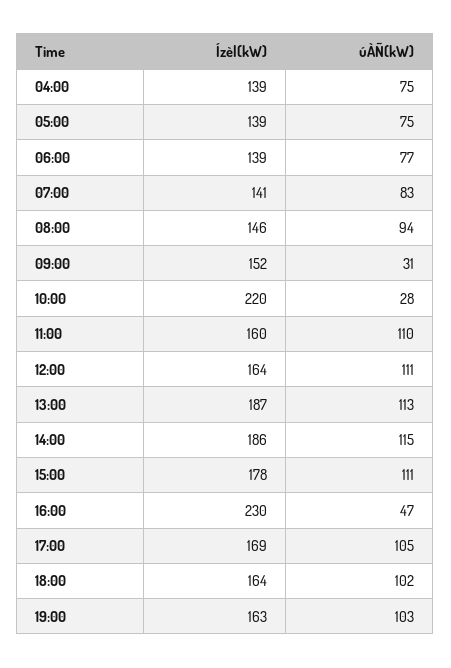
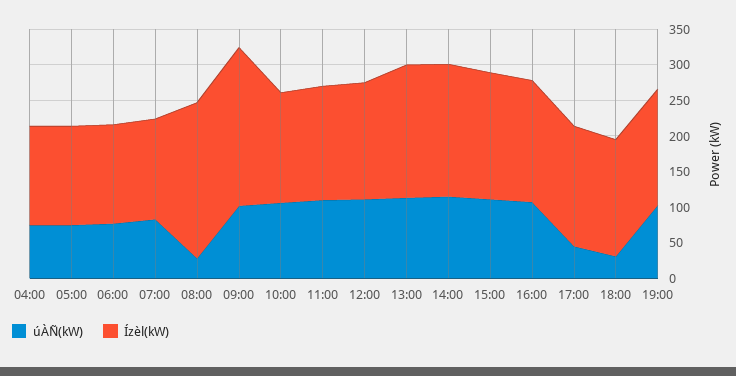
  {
    "Ízèl(kW)": {
      "04:00": 139,
      "05:00": 139,
      "06:00": 139,
      "07:00": 141,
-     "08:00": 146,
+     "08:00": 225,
-     "09:00": 152,
+     "09:00": 225,
-     "10:00": 220,
+     "10:00": 150,
      "11:00": 160,
      "12:00": 164,
      "13:00": 187,
      "14:00": 186,
      "15:00": 178,
-     "16:00": 230,
+     "16:00": 175,
      "17:00": 169,
      "18:00": 164,
      "19:00": 163
    },
    "úÀÑ(kW)": {
      "04:00": 75,
      "05:00": 75,
      "06:00": 77,
      "07:00": 83,
-     "08:00": 94,
+     "08:00": 25,
-     "09:00": 31,
+     "09:00": 100,
-     "10:00": 28,
+     "10:00": 100,
      "11:00": 110,
      "12:00": 111,
      "13:00": 113,
      "14:00": 115,
      "15:00": 111,
-     "16:00": 47,
+     "16:00": 100,
-     "17:00": 105,
+     "17:00": 50,
-     "18:00": 102,
+     "18:00": 25,
      "19:00": 103
    }
  }

